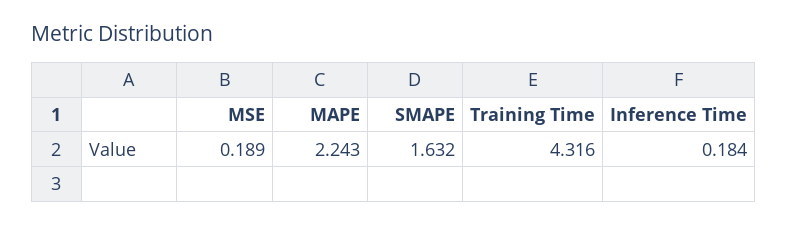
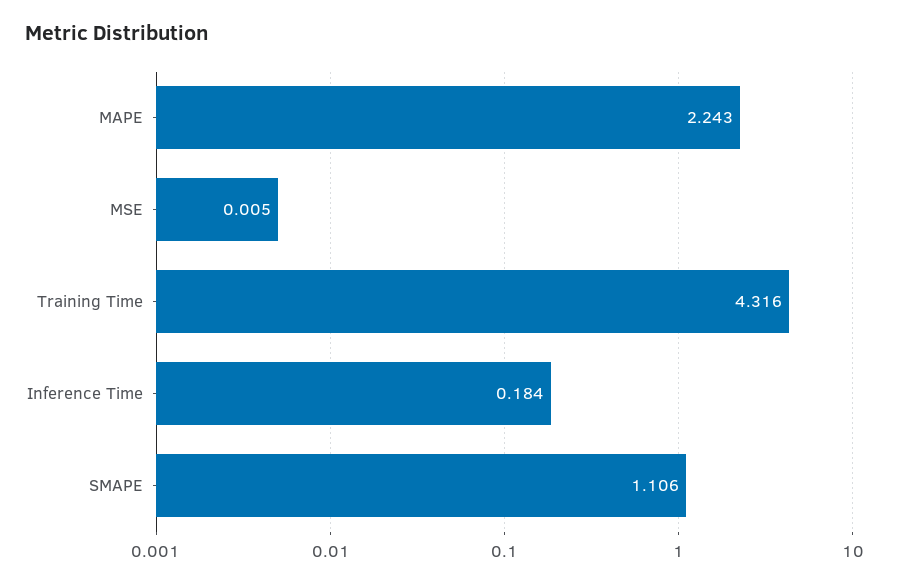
  {
-   "MSE": 0.189,
+   "MSE": 0.005,
    "MAPE": 2.243,
-   "SMAPE": 1.632,
+   "SMAPE": 1.106,
    "Training Time": 4.316,
    "Inference Time": 0.184
  }

